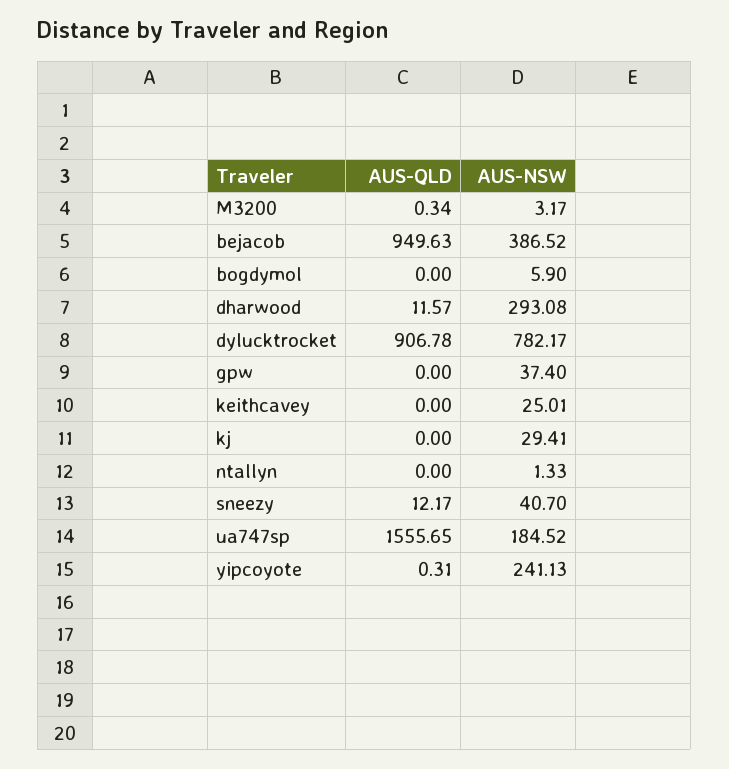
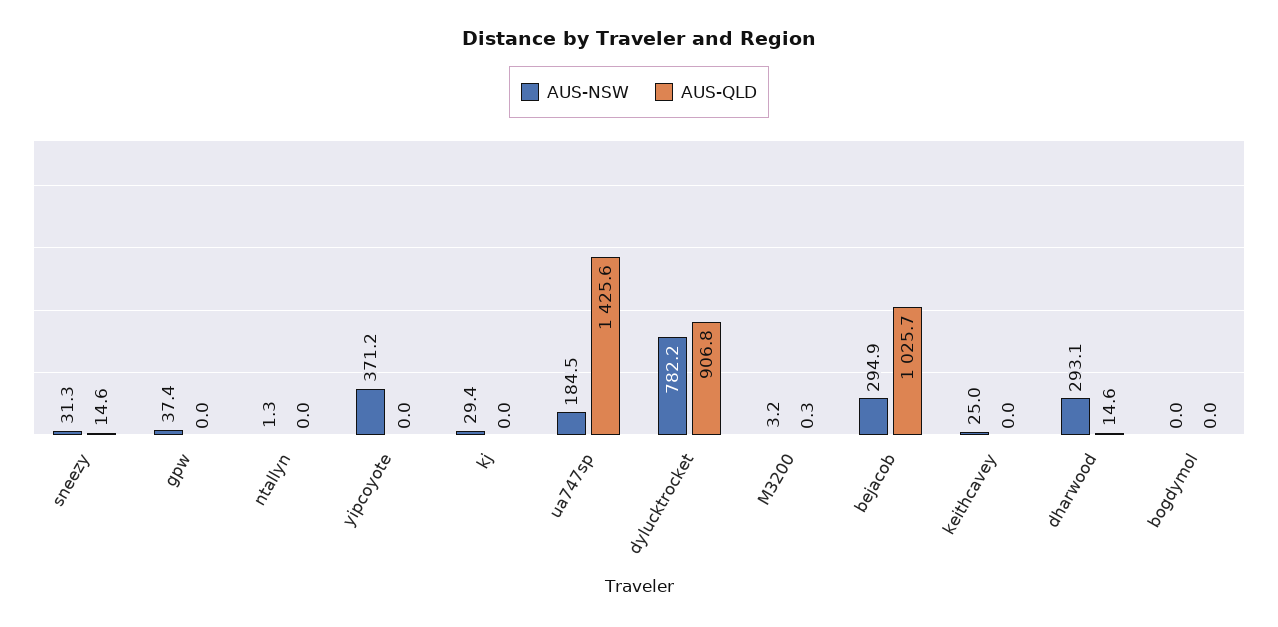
  {
    "AUS-QLD": {
      "M3200": 0.34,
-     "bejacob": 949.63,
+     "bejacob": 1025.7,
      "bogdymol": 0,
-     "dharwood": 11.57,
+     "dharwood": 14.6,
      "dylucktrocket": 906.78,
      "gpw": 0,
      "keithcavey": 0,
      "kj": 0,
      "ntallyn": 0,
-     "sneezy": 12.17,
+     "sneezy": 14.6,
-     "ua747sp": 1555.65,
+     "ua747sp": 1425.6,
-     "yipcoyote": 0.31
+     "yipcoyote": 0
    },
    "AUS-NSW": {
      "M3200": 3.17,
-     "bejacob": 386.52,
+     "bejacob": 294.9,
-     "bogdymol": 5.9,
+     "bogdymol": 0,
      "dharwood": 293.08,
      "dylucktrocket": 782.17,
      "gpw": 37.4,
      "keithcavey": 25.01,
      "kj": 29.41,
      "ntallyn": 1.33,
-     "sneezy": 40.7,
+     "sneezy": 31.3,
      "ua747sp": 184.52,
-     "yipcoyote": 241.13
+     "yipcoyote": 371.2
    }
  }

